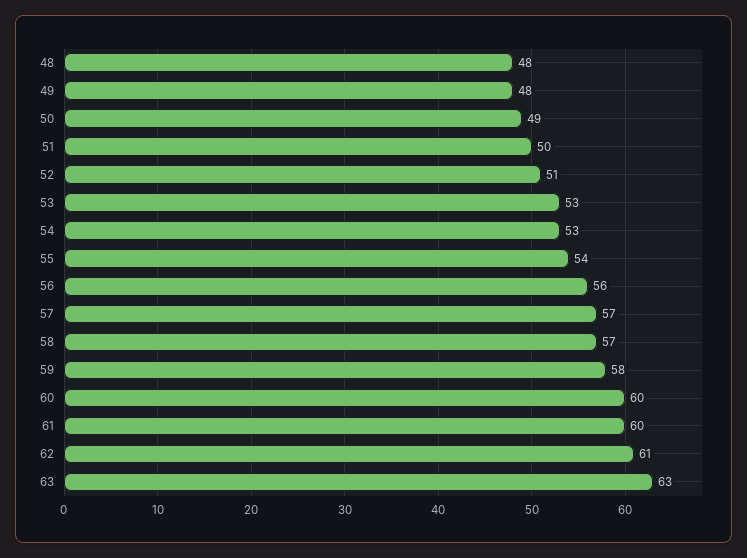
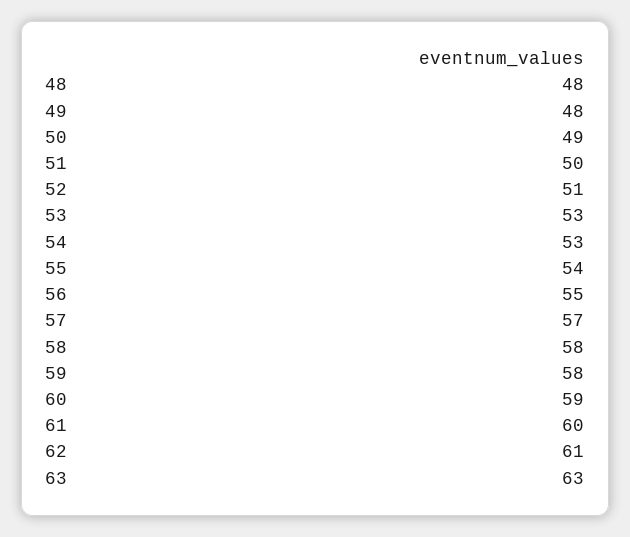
  {
    "48": 48,
    "49": 48,
    "50": 49,
    "51": 50,
    "52": 51,
    "53": 53,
    "54": 53,
    "55": 54,
-   "56": 56,
+   "56": 55,
    "57": 57,
-   "58": 57,
+   "58": 58,
    "59": 58,
-   "60": 60,
+   "60": 59,
    "61": 60,
    "62": 61,
    "63": 63
  }

